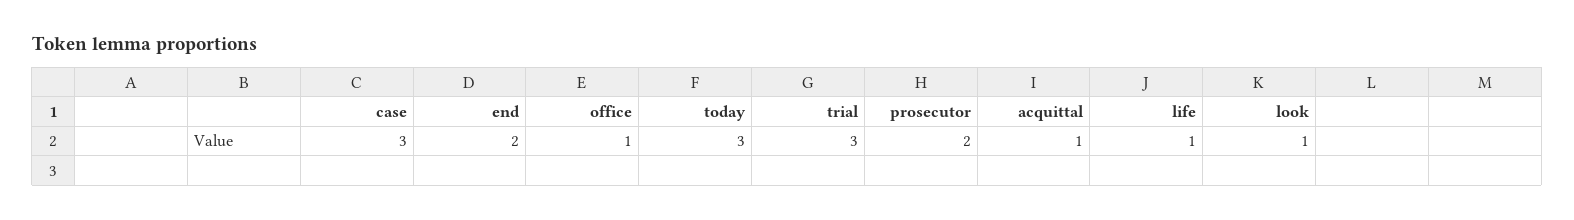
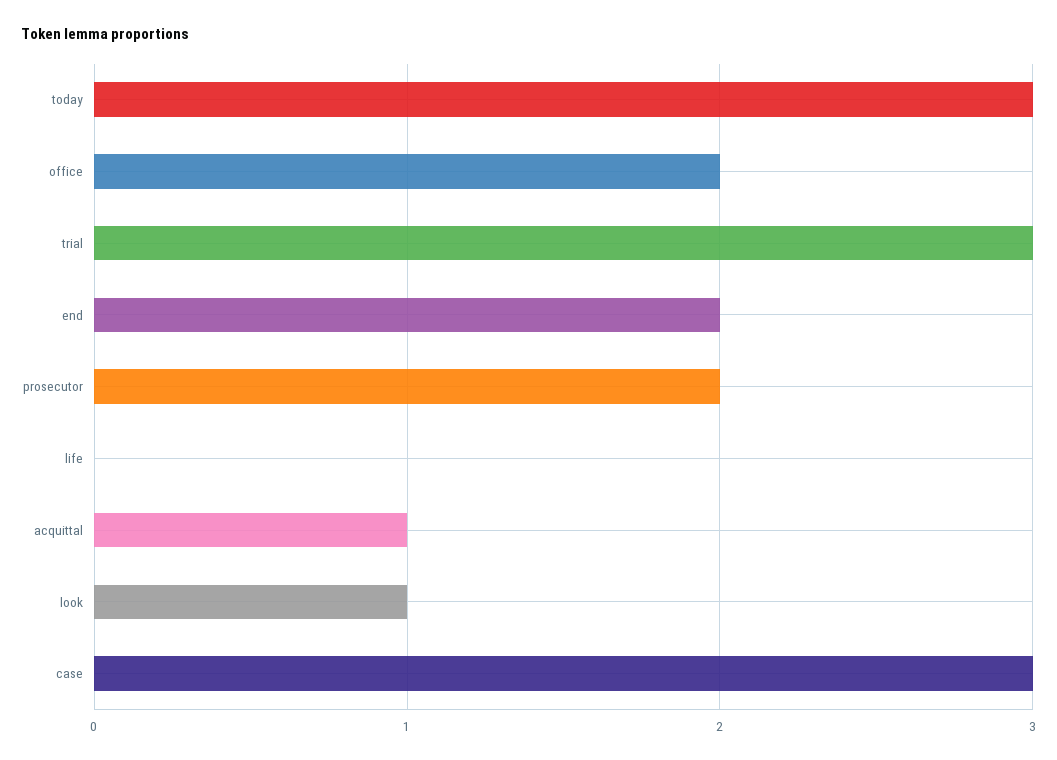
  {
    "case": 3,
    "end": 2,
-   "office": 1,
+   "office": 2,
    "today": 3,
    "trial": 3,
    "prosecutor": 2,
    "acquittal": 1,
-   "life": 1,
+   "life": 0,
    "look": 1
  }

